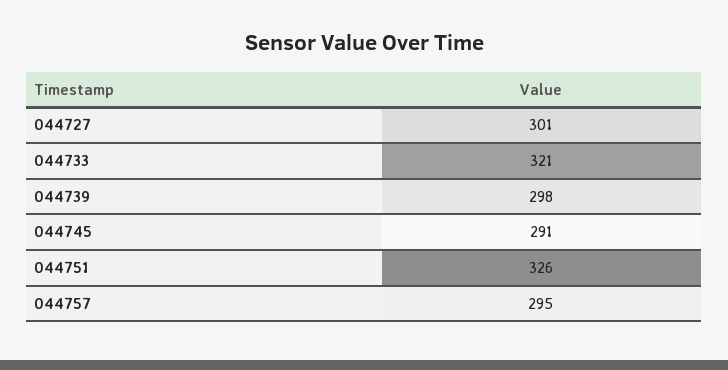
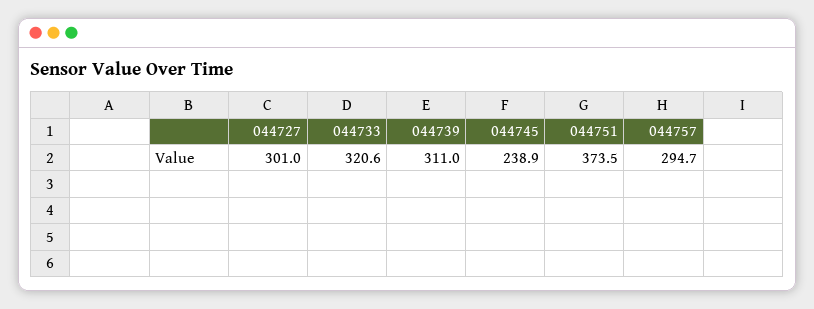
  {
    "044727": 301,
    "044733": 320.6,
-   "044739": 298,
+   "044739": 311,
-   "044745": 291,
+   "044745": 238.9,
-   "044751": 326,
+   "044751": 373.5,
    "044757": 294.7
  }

